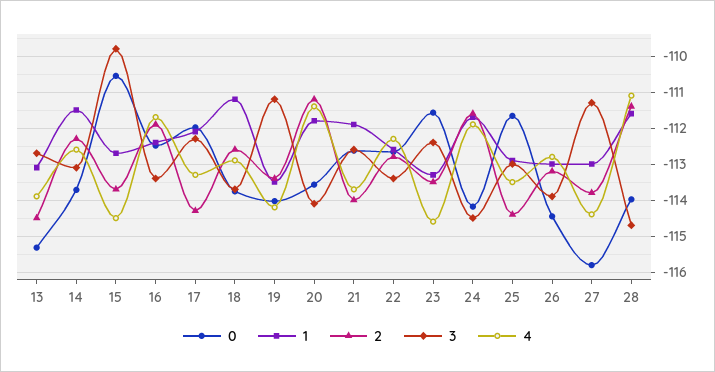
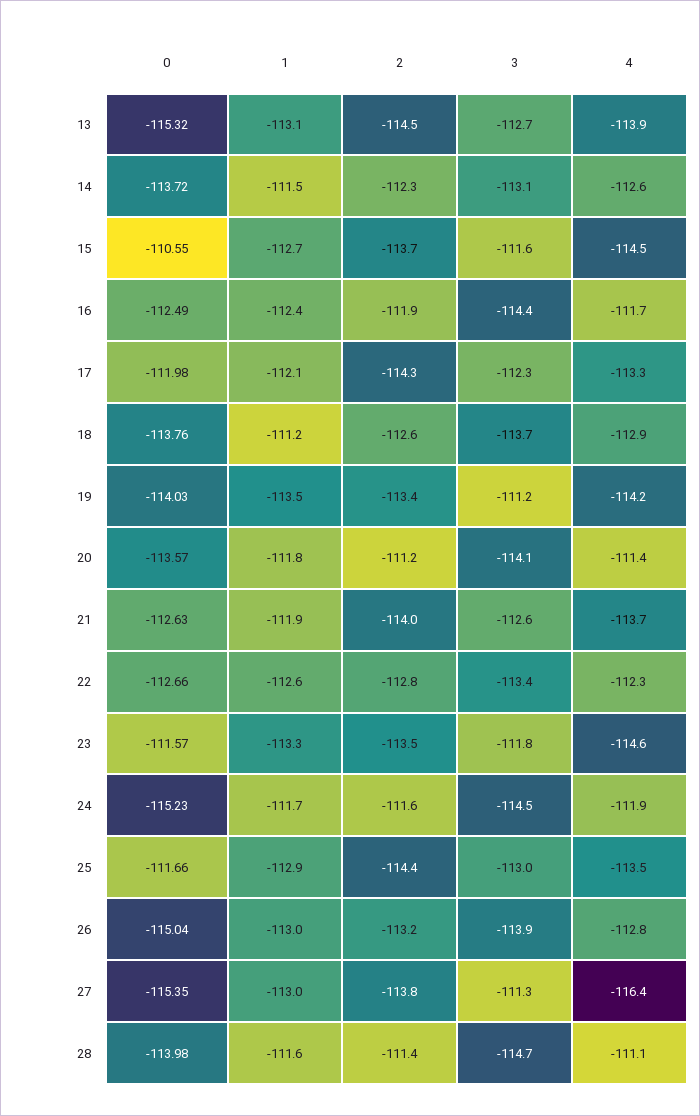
  {
    "0": {
      "13": -115.32,
      "14": -113.72,
      "15": -110.55,
      "16": -112.49,
      "17": -111.98,
      "18": -113.76,
      "19": -114.03,
      "20": -113.57,
      "21": -112.63,
      "22": -112.66,
      "23": -111.57,
-     "24": -114.2,
+     "24": -115.23,
      "25": -111.66,
-     "26": -114.4,
+     "26": -115.04,
-     "27": -115.8,
+     "27": -115.35,
      "28": -113.98
    },
    "1": {
      "13": -113.1,
      "14": -111.5,
      "15": -112.7,
      "16": -112.4,
      "17": -112.1,
      "18": -111.2,
      "19": -113.5,
      "20": -111.8,
      "21": -111.9,
      "22": -112.6,
      "23": -113.3,
      "24": -111.7,
      "25": -112.9,
      "26": -113,
      "27": -113,
      "28": -111.6
    },
    "2": {
      "13": -114.5,
      "14": -112.3,
      "15": -113.7,
      "16": -111.9,
      "17": -114.3,
      "18": -112.6,
      "19": -113.4,
      "20": -111.2,
      "21": -114,
      "22": -112.8,
      "23": -113.5,
      "24": -111.6,
      "25": -114.4,
      "26": -113.2,
      "27": -113.8,
      "28": -111.4
    },
    "3": {
      "13": -112.7,
      "14": -113.1,
-     "15": -109.8,
+     "15": -111.6,
-     "16": -113.4,
+     "16": -114.4,
      "17": -112.3,
      "18": -113.7,
      "19": -111.2,
      "20": -114.1,
      "21": -112.6,
      "22": -113.4,
-     "23": -112.4,
+     "23": -111.8,
      "24": -114.5,
      "25": -113,
      "26": -113.9,
      "27": -111.3,
      "28": -114.7
    },
    "4": {
      "13": -113.9,
      "14": -112.6,
      "15": -114.5,
      "16": -111.7,
      "17": -113.3,
      "18": -112.9,
      "19": -114.2,
      "20": -111.4,
      "21": -113.7,
      "22": -112.3,
      "23": -114.6,
      "24": -111.9,
      "25": -113.5,
      "26": -112.8,
-     "27": -114.4,
+     "27": -116.4,
      "28": -111.1
    }
  }

